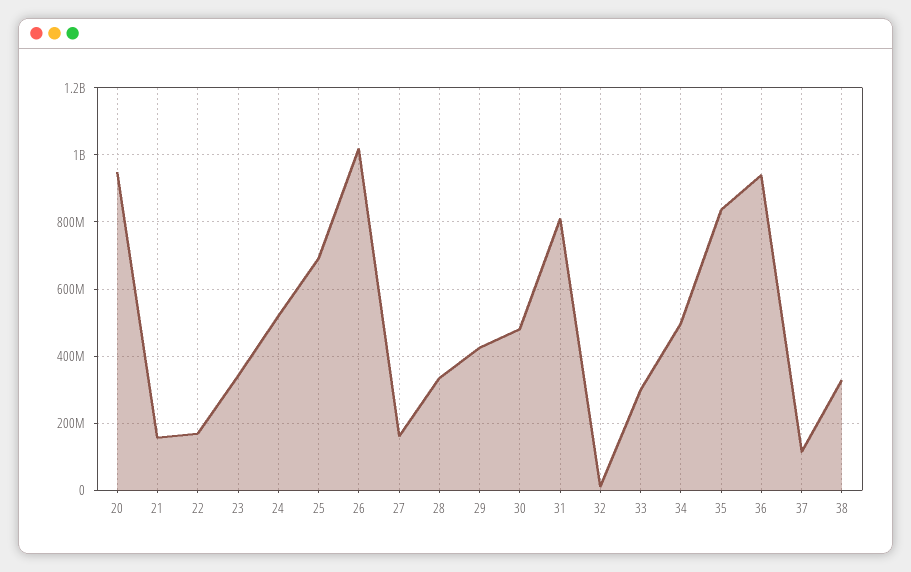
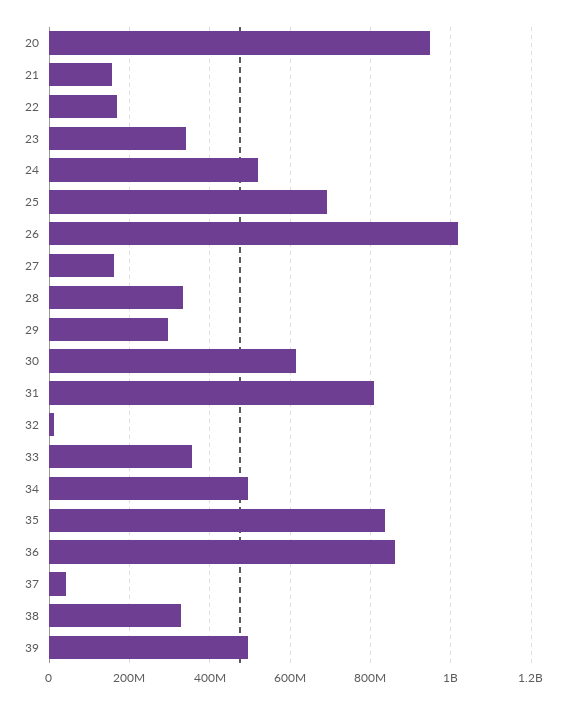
  {
    "20": 940000000,
    "21": 160000000,
    "22": 160000000,
    "23": 340000000,
    "24": 520000000,
    "25": 700000000,
    "26": 1020000000,
    "27": 160000000,
    "28": 340000000,
-   "29": 420000000,
+   "29": 300000000,
-   "30": 480000000,
+   "30": 620000000,
    "31": 800000000,
    "32": 20000000,
-   "33": 300000000,
+   "33": 360000000,
    "34": 500000000,
    "35": 840000000,
-   "36": 940000000,
+   "36": 860000000,
-   "37": 120000000,
+   "37": 40000000,
-   "38": 320000000
+   "38": 320000000,
+   "39": 500000000
  }

